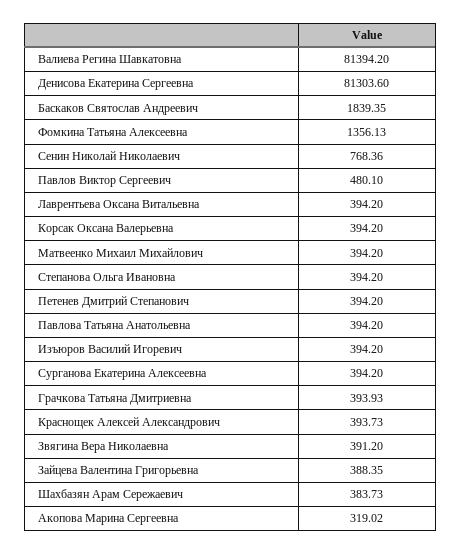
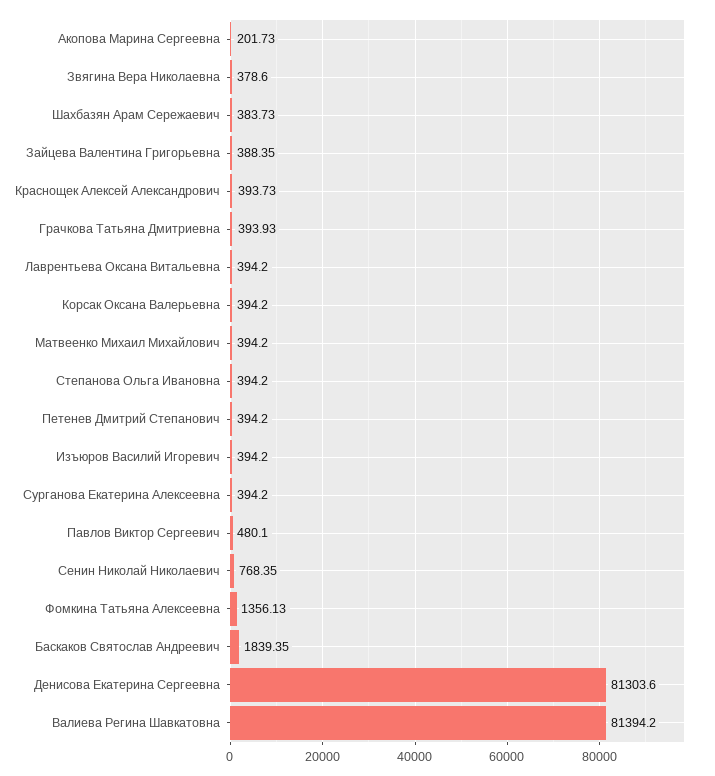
  {
    "Валиева Регина Шавкатовна": 81394.2,
    "Денисова Екатерина Сергеевна": 81303.6,
    "Баскаков Святослав Андреевич": 1839.35,
    "Фомкина Татьяна Алексеевна": 1356.13,
-   "Сенин Николай Николаевич": 768.36,
+   "Сенин Николай Николаевич": 768.35,
    "Павлов Виктор Сергеевич": 480.1,
    "Лаврентьева Оксана Витальевна": 394.2,
    "Корсак Оксана Валерьевна": 394.2,
    "Матвеенко Михаил Михайлович": 394.2,
    "Степанова Ольга Ивановна": 394.2,
    "Петенев Дмитрий Степанович": 394.2,
-   "Павлова Татьяна Анатольевна": 394.2,
    "Изъюров Василий Игоревич": 394.2,
    "Сурганова Екатерина Алексеевна": 394.2,
    "Грачкова Татьяна Дмитриевна": 393.93,
    "Краснощек Алексей Александрович": 393.73,
-   "Звягина Вера Николаевна": 391.2,
+   "Звягина Вера Николаевна": 378.6,
    "Зайцева Валентина Григорьевна": 388.35,
    "Шахбазян Арам Сережаевич": 383.73,
-   "Акопова Марина Сергеевна": 319.02
+   "Акопова Марина Сергеевна": 201.73
  }

